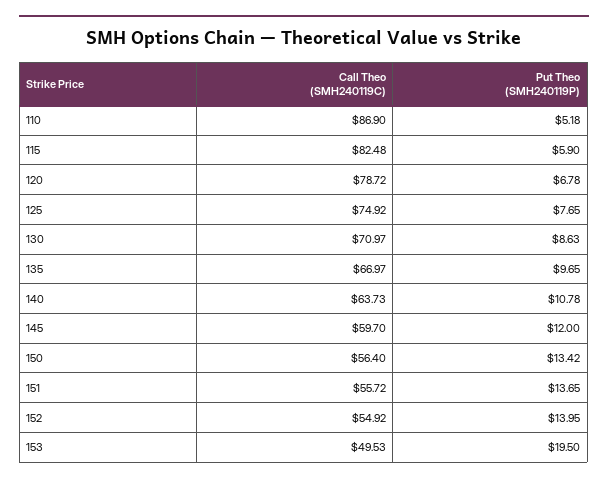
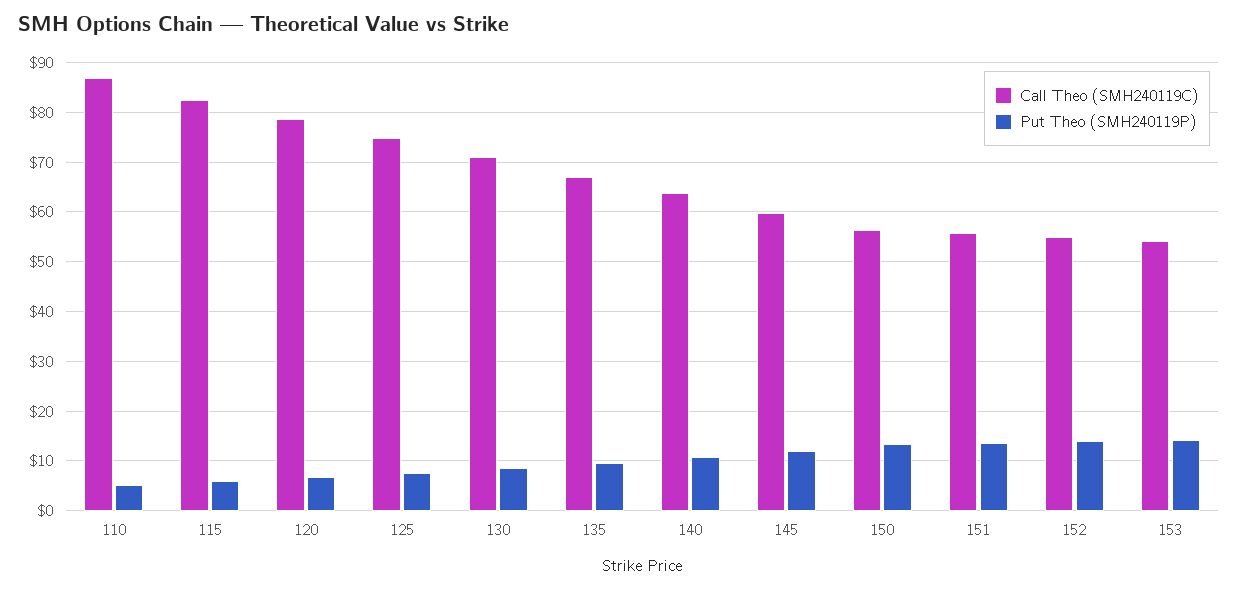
  {
    "Call Theo (SMH240119C)": {
      "110": 86.9,
      "115": 82.48,
      "120": 78.72,
      "125": 74.92,
      "130": 70.97,
      "135": 66.97,
      "140": 63.73,
      "145": 59.7,
      "150": 56.4,
      "151": 55.72,
      "152": 54.92,
-     "153": 49.53
+     "153": 54
    },
    "Put Theo (SMH240119P)": {
      "110": 5.18,
      "115": 5.9,
      "120": 6.78,
      "125": 7.65,
      "130": 8.63,
      "135": 9.65,
      "140": 10.78,
      "145": 12,
      "150": 13.42,
      "151": 13.65,
      "152": 13.95,
-     "153": 19.5
+     "153": 14
    }
  }

